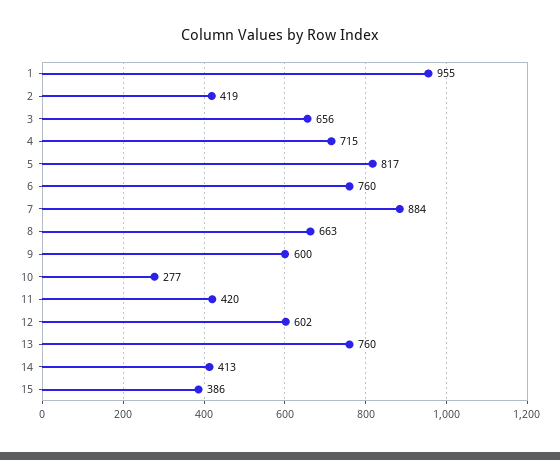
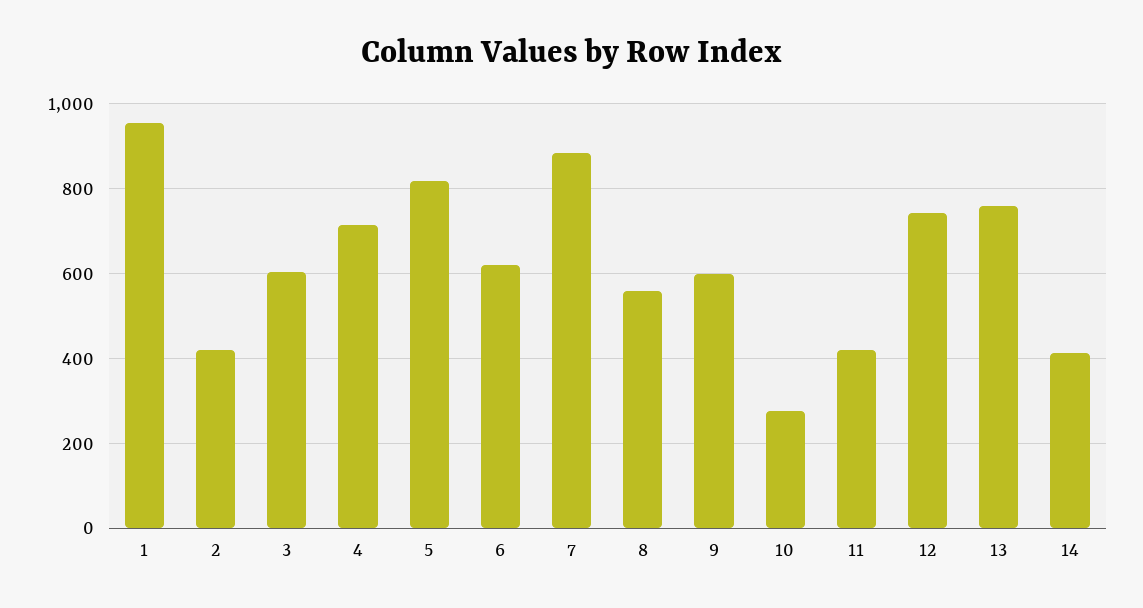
  {
    "1": 955,
    "2": 419,
-   "3": 656,
+   "3": 600,
    "4": 715,
    "5": 817,
-   "6": 760,
+   "6": 620,
    "7": 884,
-   "8": 663,
+   "8": 560,
    "9": 600,
    "10": 277,
    "11": 420,
-   "12": 602,
+   "12": 740,
    "13": 760,
-   "14": 413,
+   "14": 413
-   "15": 386
  }

